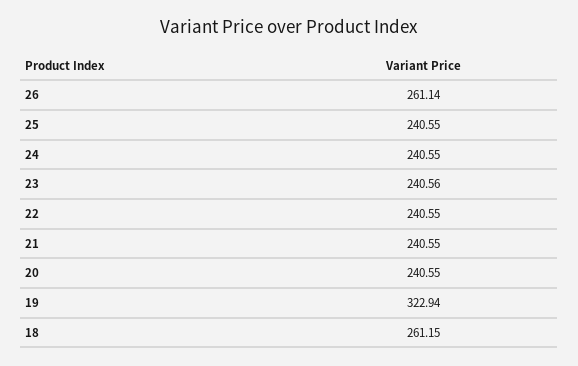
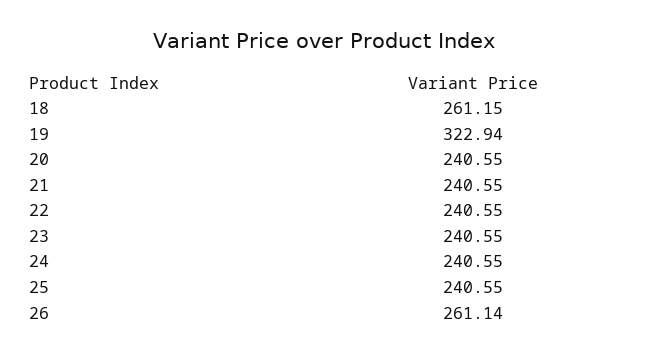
  {
    "26": 261.14,
    "25": 240.55,
    "24": 240.55,
-   "23": 240.56,
+   "23": 240.55,
    "22": 240.55,
    "21": 240.55,
    "20": 240.55,
    "19": 322.94,
    "18": 261.15
  }

